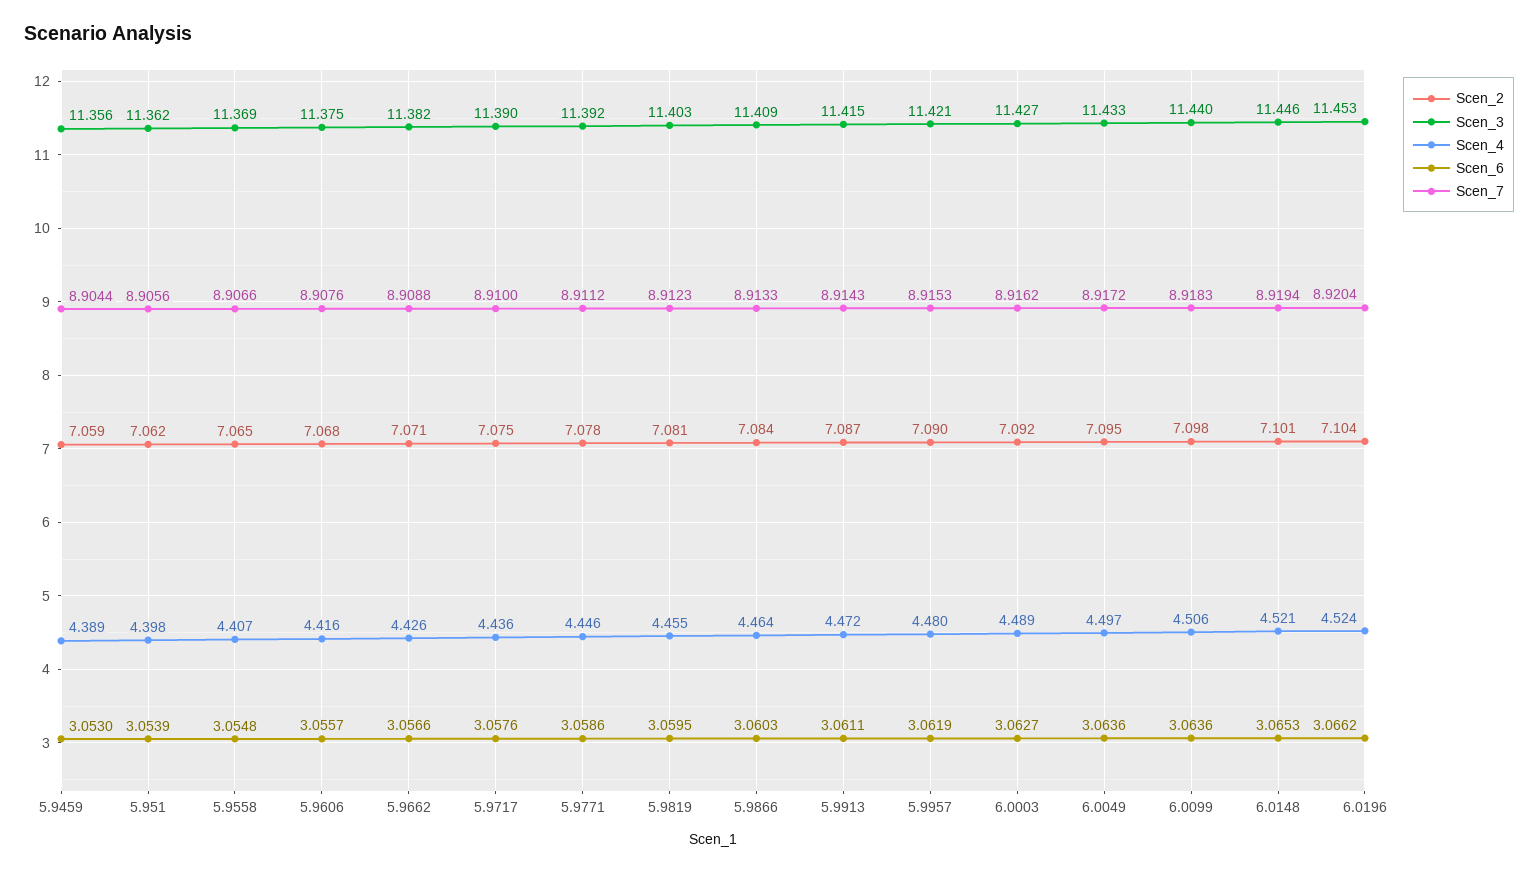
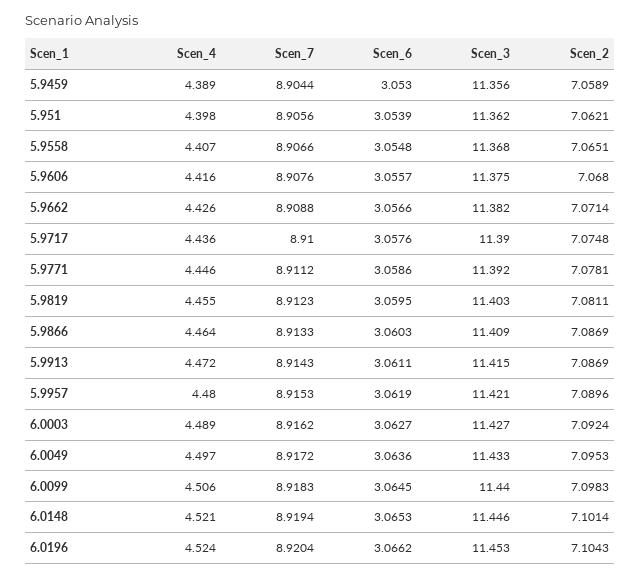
  {
    "Scen_2": {
      "5.9459": 7.0589,
      "5.951": 7.0621,
      "5.9558": 7.0651,
      "5.9606": 7.068,
      "5.9662": 7.0714,
      "5.9717": 7.0748,
      "5.9771": 7.0781,
      "5.9819": 7.0811,
-     "5.9866": 7.084,
+     "5.9866": 7.0869,
      "5.9913": 7.0869,
      "5.9957": 7.0896,
      "6.0003": 7.0924,
      "6.0049": 7.0953,
      "6.0099": 7.0983,
      "6.0148": 7.1014,
      "6.0196": 7.1043
    },
    "Scen_3": {
      "5.9459": 11.356,
      "5.951": 11.362,
-     "5.9558": 11.369,
+     "5.9558": 11.368,
      "5.9606": 11.375,
      "5.9662": 11.382,
      "5.9717": 11.39,
      "5.9771": 11.392,
      "5.9819": 11.403,
      "5.9866": 11.409,
      "5.9913": 11.415,
      "5.9957": 11.421,
      "6.0003": 11.427,
      "6.0049": 11.433,
      "6.0099": 11.44,
      "6.0148": 11.446,
      "6.0196": 11.453
    },
    "Scen_4": {
      "5.9459": 4.389,
      "5.951": 4.398,
      "5.9558": 4.407,
      "5.9606": 4.416,
      "5.9662": 4.426,
      "5.9717": 4.436,
      "5.9771": 4.446,
      "5.9819": 4.455,
      "5.9866": 4.464,
      "5.9913": 4.472,
      "5.9957": 4.48,
      "6.0003": 4.489,
      "6.0049": 4.497,
      "6.0099": 4.506,
      "6.0148": 4.521,
      "6.0196": 4.524
    },
    "Scen_6": {
      "5.9459": 3.053,
      "5.951": 3.0539,
      "5.9558": 3.0548,
      "5.9606": 3.0557,
      "5.9662": 3.0566,
      "5.9717": 3.0576,
      "5.9771": 3.0586,
      "5.9819": 3.0595,
      "5.9866": 3.0603,
      "5.9913": 3.0611,
      "5.9957": 3.0619,
      "6.0003": 3.0627,
      "6.0049": 3.0636,
-     "6.0099": 3.0636,
+     "6.0099": 3.0645,
      "6.0148": 3.0653,
      "6.0196": 3.0662
    },
    "Scen_7": {
      "5.9459": 8.9044,
      "5.951": 8.9056,
      "5.9558": 8.9066,
      "5.9606": 8.9076,
      "5.9662": 8.9088,
      "5.9717": 8.91,
      "5.9771": 8.9112,
      "5.9819": 8.9123,
      "5.9866": 8.9133,
      "5.9913": 8.9143,
      "5.9957": 8.9153,
      "6.0003": 8.9162,
      "6.0049": 8.9172,
      "6.0099": 8.9183,
      "6.0148": 8.9194,
      "6.0196": 8.9204
    }
  }

